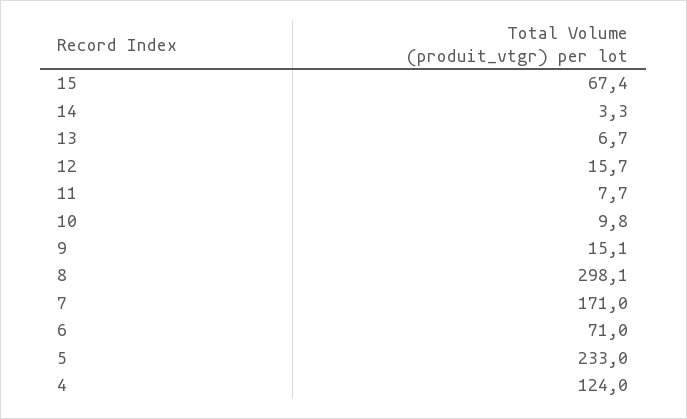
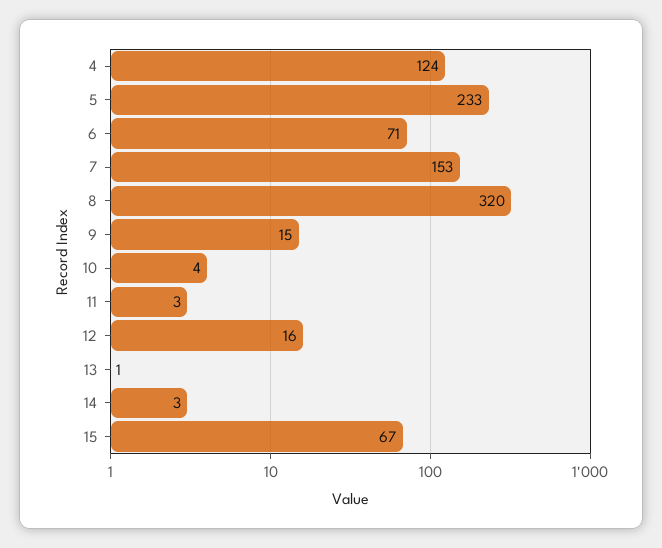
  {
    "15": 67.4,
    "14": 3.3,
-   "13": 6.7,
+   "13": 1,
    "12": 15.7,
-   "11": 7.7,
+   "11": 3,
-   "10": 9.8,
+   "10": 4,
    "9": 15.1,
-   "8": 298.1,
+   "8": 320,
-   "7": 171,
+   "7": 153,
    "6": 71,
    "5": 233,
    "4": 124
  }

